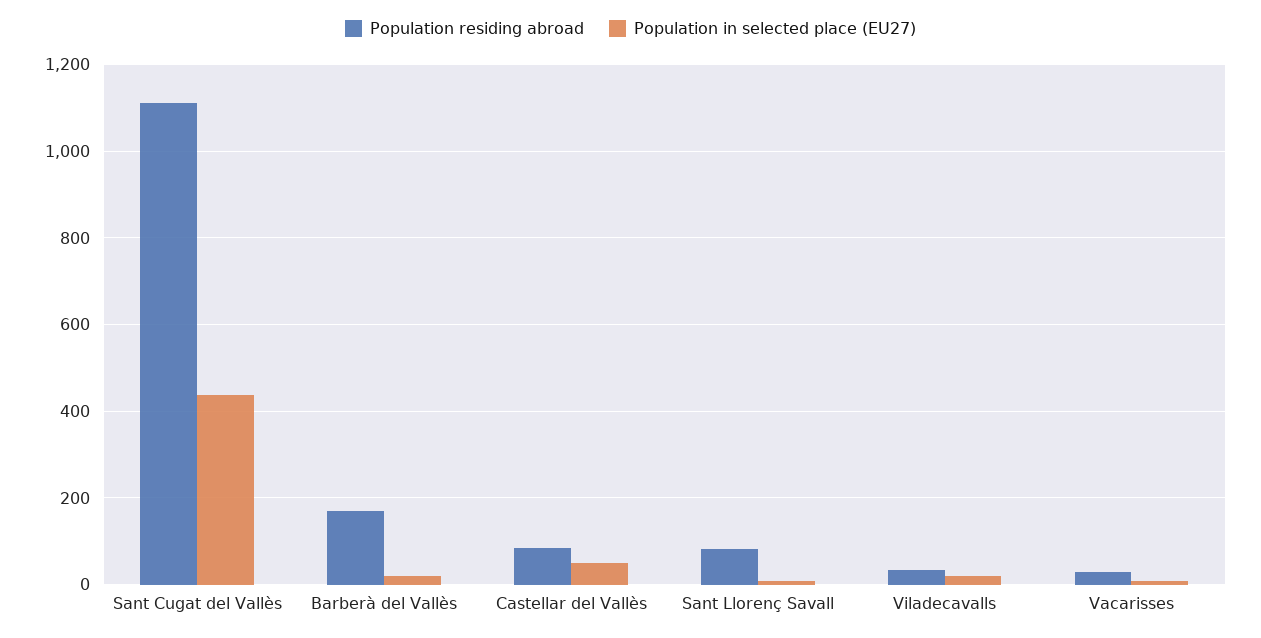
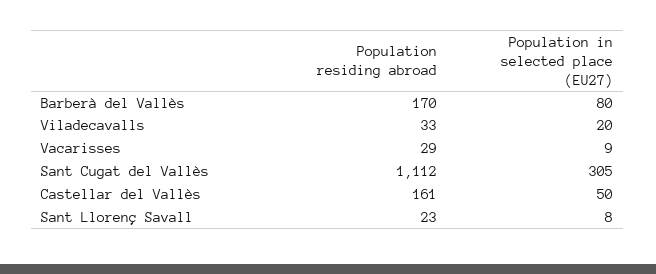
  {
    "Population residing abroad": {
      "Sant Cugat del Vallès": 1112,
      "Barberà del Vallès": 170,
-     "Castellar del Vallès": 80,
+     "Castellar del Vallès": 161,
-     "Sant Llorenç Savall": 80,
+     "Sant Llorenç Savall": 23,
      "Viladecavalls": 33,
      "Vacarisses": 29
    },
    "Population in selected place (EU27)": {
-     "Sant Cugat del Vallès": 440,
+     "Sant Cugat del Vallès": 305,
-     "Barberà del Vallès": 20,
+     "Barberà del Vallès": 80,
      "Castellar del Vallès": 50,
      "Sant Llorenç Savall": 8,
      "Viladecavalls": 20,
      "Vacarisses": 9
    }
  }

